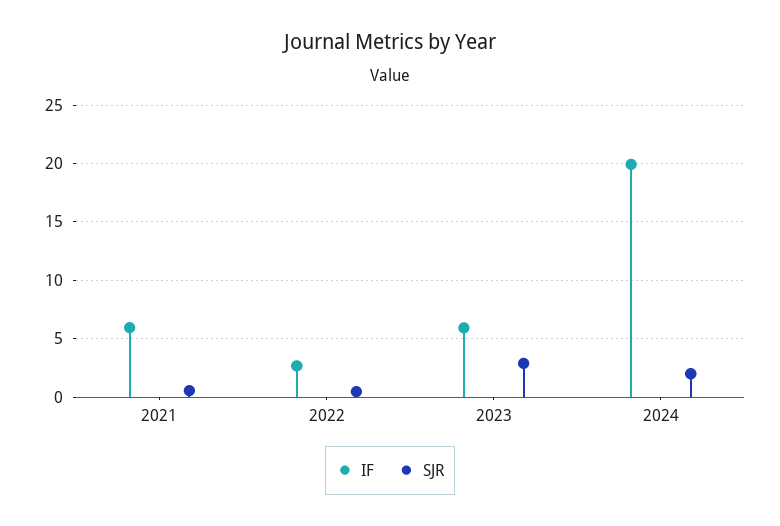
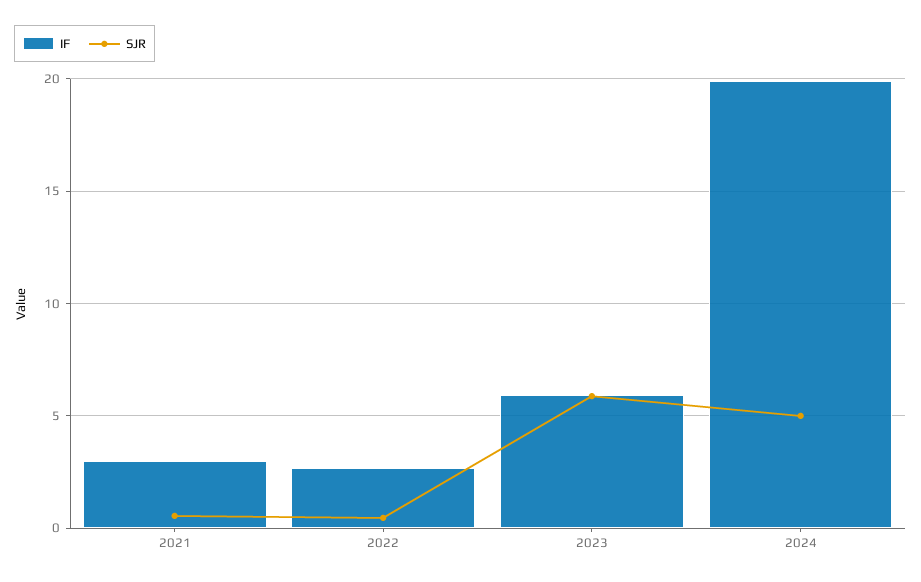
  {
    "IF": {
-     "2021": 6,
+     "2021": 3,
      "2022": 2.5,
      "2023": 6,
      "2024": 20
    },
    "SJR": {
      "2021": 0.5,
      "2022": 0.5,
-     "2023": 3,
+     "2023": 6,
-     "2024": 2
+     "2024": 5
    }
  }

